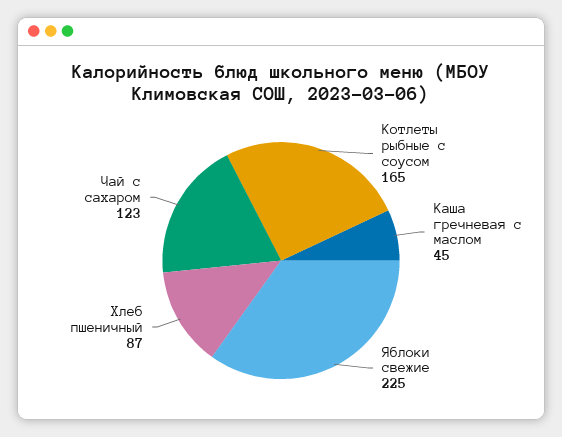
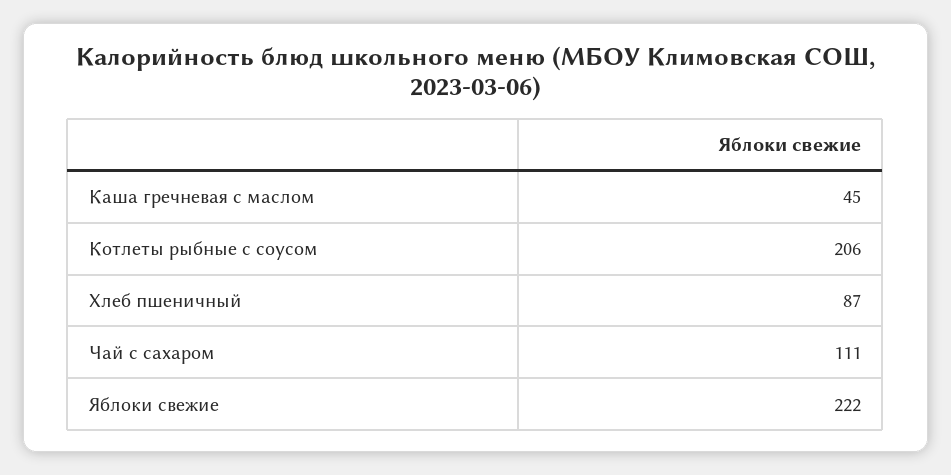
  {
-   "Котлеты рыбные с соусом": 165,
+   "Котлеты рыбные с соусом": 206,
    "Каша гречневая с маслом": 45,
-   "Яблоки свежие": 225,
+   "Яблоки свежие": 222,
    "Хлеб пшеничный": 87,
-   "Чай с сахаром": 123
+   "Чай с сахаром": 111
  }

